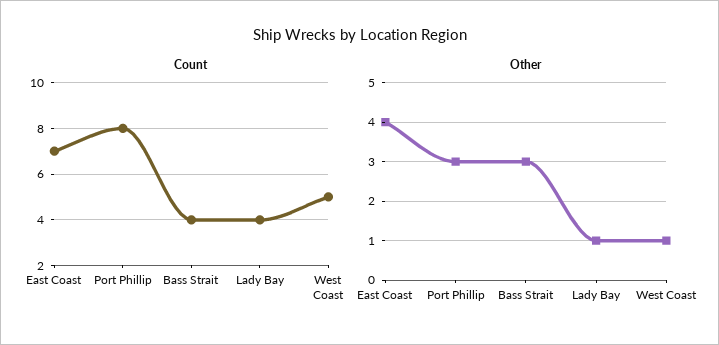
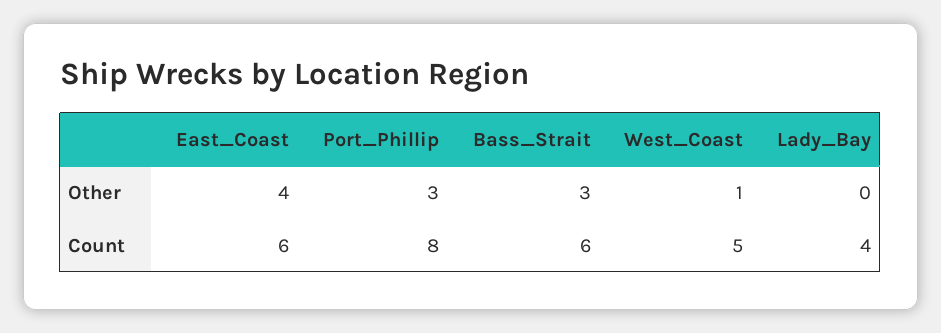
  {
    "Count": {
-     "East Coast": 7,
+     "East Coast": 6,
      "Port Phillip": 8,
-     "Bass Strait": 4,
+     "Bass Strait": 6,
      "Lady Bay": 4,
      "West Coast": 5
    },
    "Other": {
      "East Coast": 4,
      "Port Phillip": 3,
      "Bass Strait": 3,
-     "Lady Bay": 1,
+     "Lady Bay": 0,
      "West Coast": 1
    }
  }

